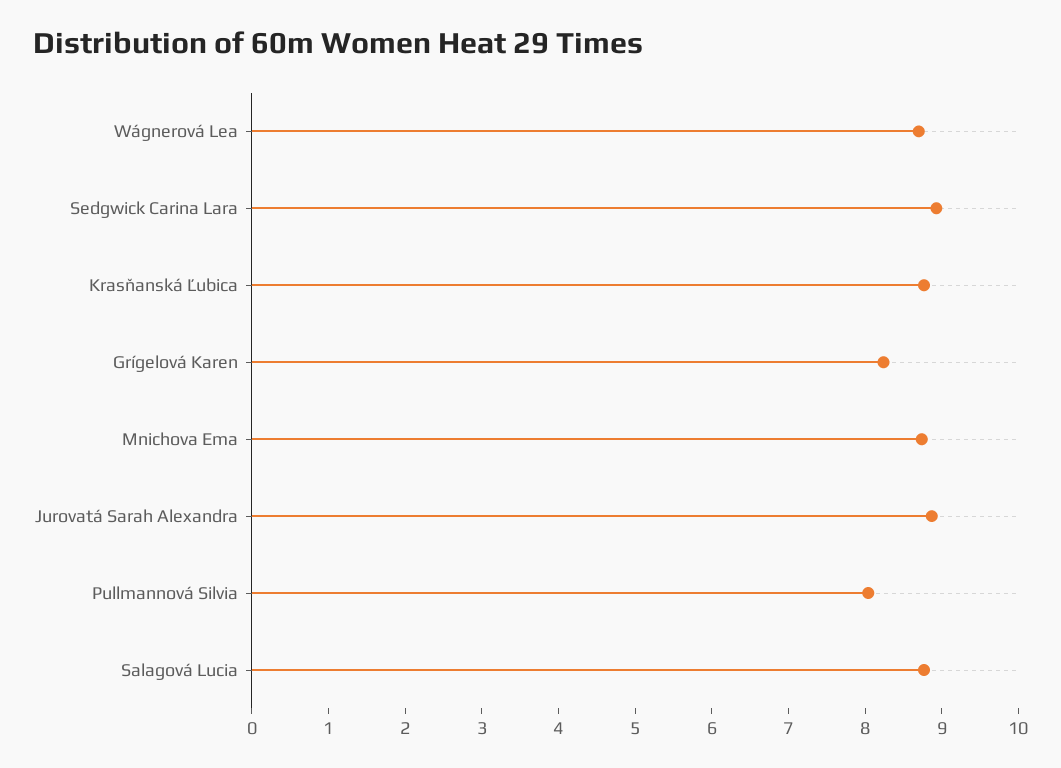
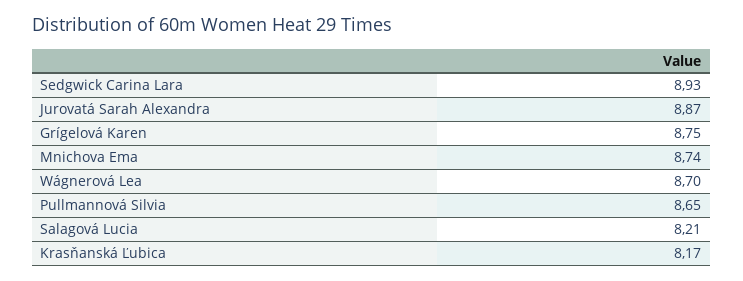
  {
    "Wágnerová Lea": 8.7,
    "Sedgwick Carina Lara": 8.93,
-   "Krasňanská Ľubica": 8.8,
+   "Krasňanská Ľubica": 8.17,
-   "Grígelová Karen": 8.2,
+   "Grígelová Karen": 8.75,
    "Mnichova Ema": 8.74,
    "Jurovatá Sarah Alexandra": 8.87,
-   "Pullmannová Silvia": 8,
+   "Pullmannová Silvia": 8.65,
-   "Salagová Lucia": 8.8
+   "Salagová Lucia": 8.21
  }

